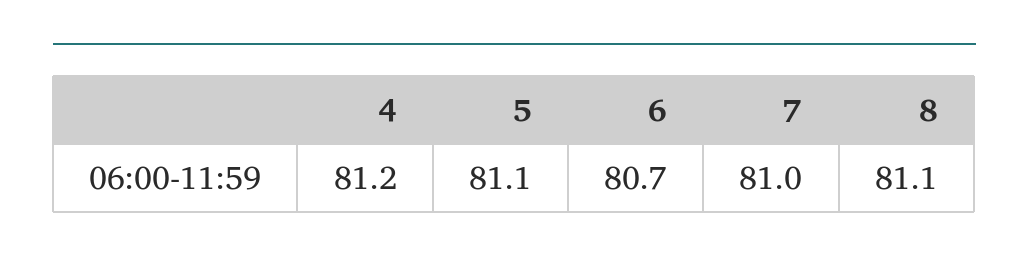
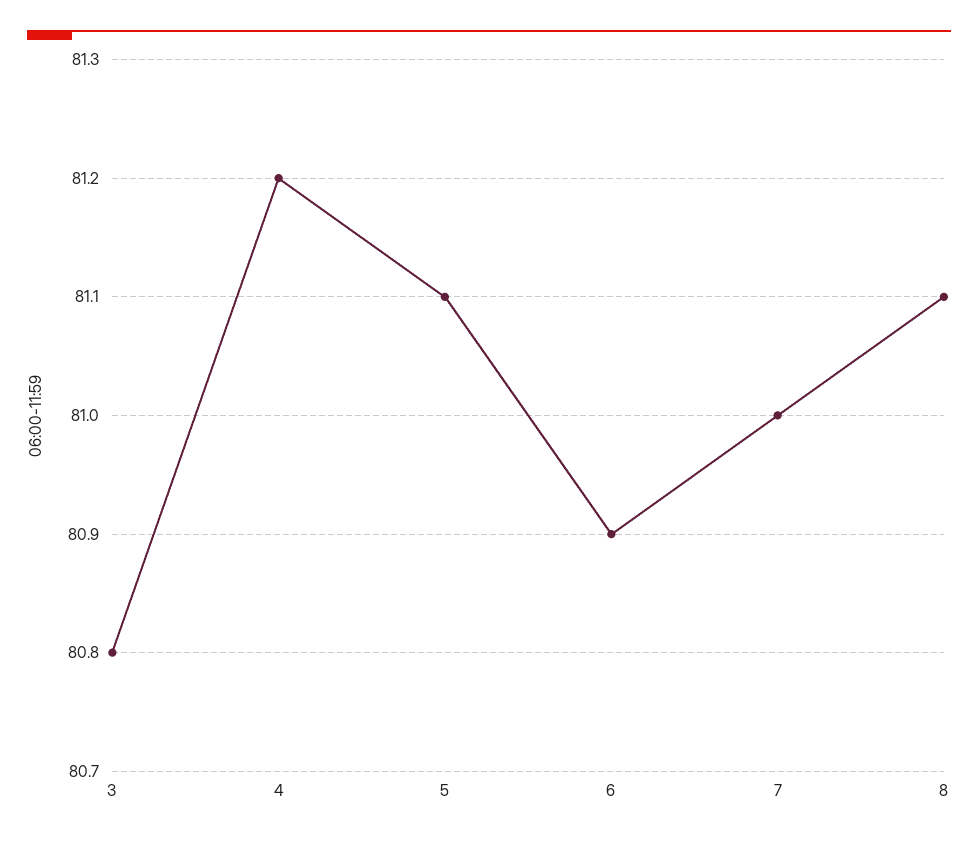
  {
    "4": 81.2,
    "5": 81.1,
-   "6": 80.7,
+   "6": 80.9,
    "7": 81,
-   "8": 81.1
+   "8": 81.1,
+   "3": 80.8
  }

